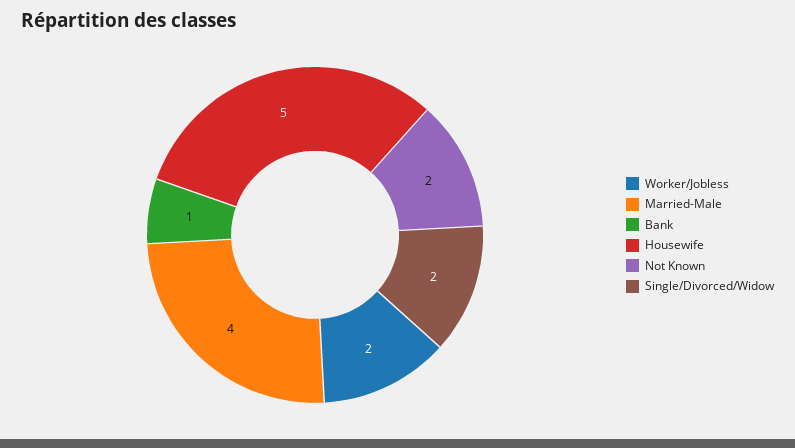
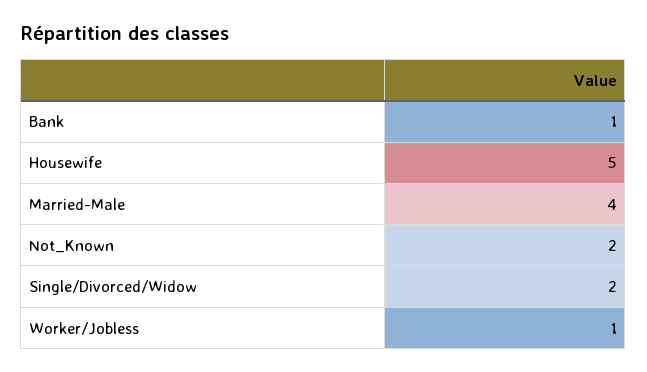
  {
-   "Worker/Jobless": 2,
+   "Worker/Jobless": 1,
    "Married-Male": 4,
    "Bank": 1,
    "Housewife": 5,
    "Not Known": 2,
    "Single/Divorced/Widow": 2
  }

